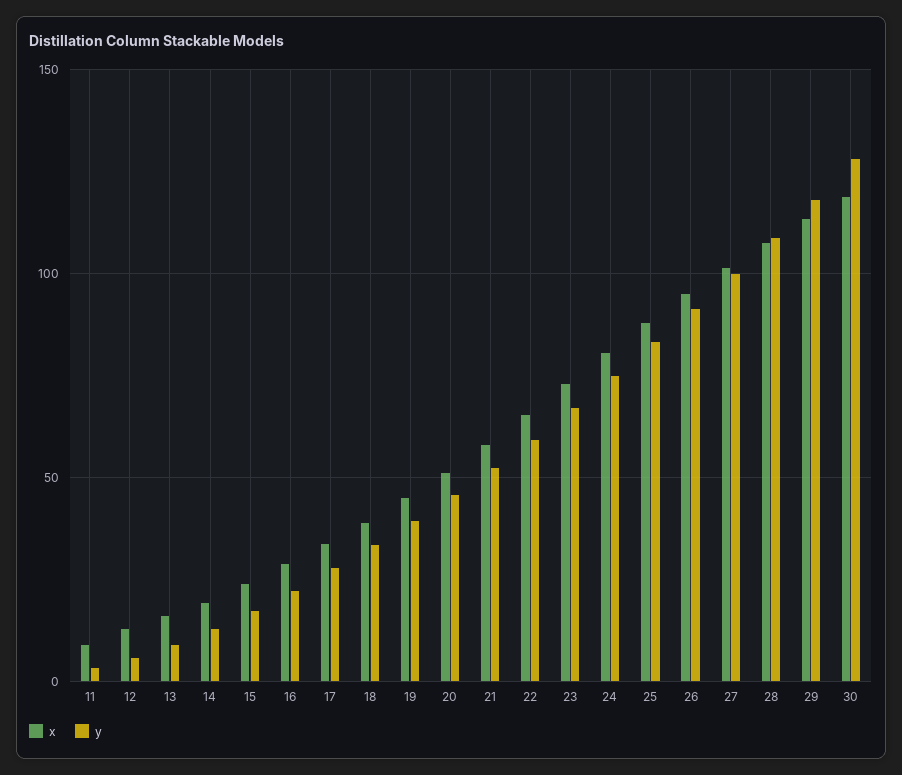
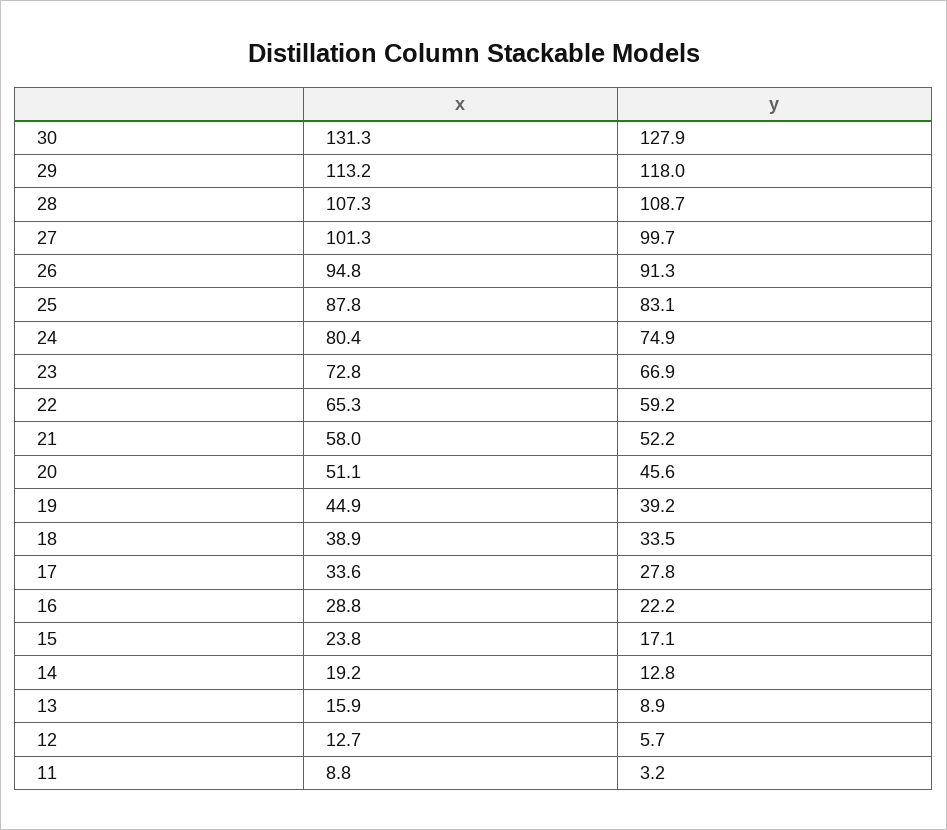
  {
    "x": {
      "11": 8.8,
      "12": 12.7,
      "13": 15.9,
      "14": 19.2,
      "15": 23.8,
      "16": 28.8,
      "17": 33.6,
      "18": 38.9,
      "19": 44.9,
      "20": 51.1,
      "21": 58,
      "22": 65.3,
      "23": 72.8,
      "24": 80.4,
      "25": 87.8,
      "26": 94.8,
      "27": 101.3,
      "28": 107.3,
      "29": 113.2,
-     "30": 120
+     "30": 131.3
    },
    "y": {
      "11": 3.2,
      "12": 5.7,
      "13": 8.9,
      "14": 12.8,
      "15": 17.1,
      "16": 22.2,
      "17": 27.8,
      "18": 33.5,
      "19": 39.2,
      "20": 45.6,
      "21": 52.2,
      "22": 59.2,
      "23": 66.9,
      "24": 74.9,
      "25": 83.1,
      "26": 91.3,
      "27": 99.7,
      "28": 108.7,
      "29": 118,
      "30": 127.9
    }
  }

